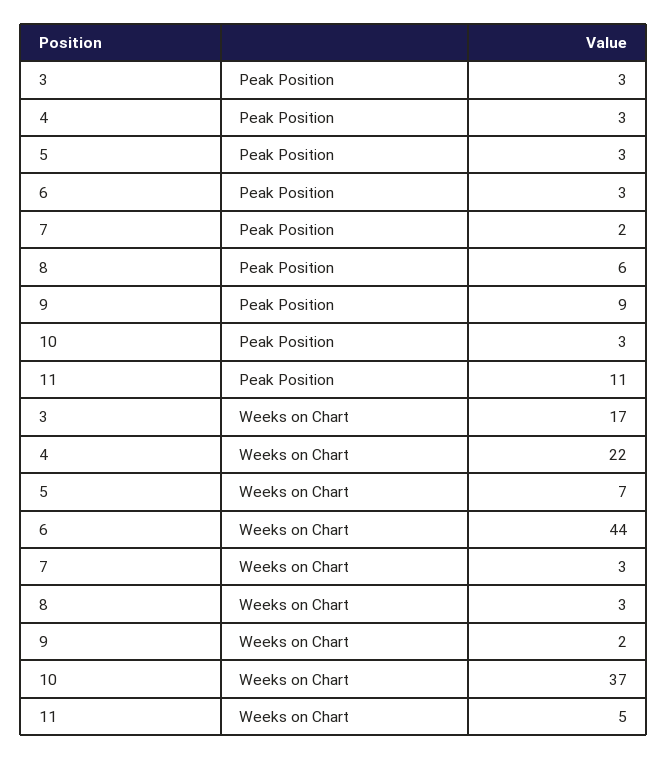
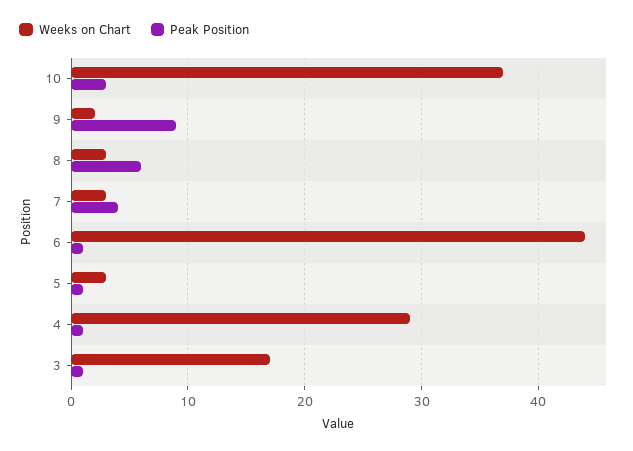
  {
    "Peak Position": {
-     "3": 3,
+     "3": 1,
-     "4": 3,
+     "4": 1,
-     "5": 3,
+     "5": 1,
-     "6": 3,
+     "6": 1,
-     "7": 2,
+     "7": 4,
      "8": 6,
      "9": 9,
-     "10": 3,
+     "10": 3
-     "11": 11
    },
    "Weeks on Chart": {
      "3": 17,
-     "4": 22,
+     "4": 29,
-     "5": 7,
+     "5": 3,
      "6": 44,
      "7": 3,
      "8": 3,
      "9": 2,
-     "10": 37,
+     "10": 37
-     "11": 5
    }
  }

